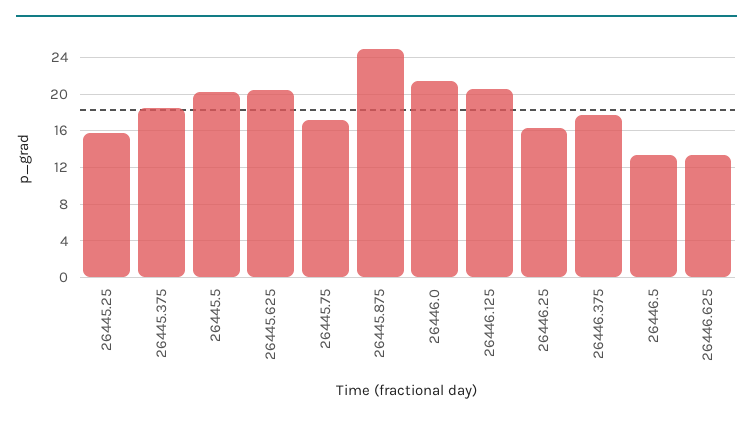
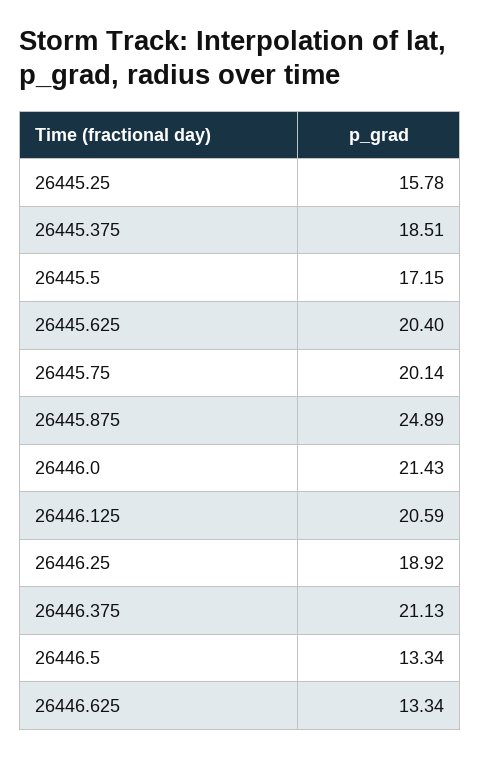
  {
    "26445.25": 15.78,
    "26445.375": 18.51,
-   "26445.5": 20,
+   "26445.5": 17.15,
    "26445.625": 20.4,
-   "26445.75": 17,
+   "26445.75": 20.14,
    "26445.875": 24.89,
    "26446.0": 21.43,
    "26446.125": 20.59,
-   "26446.25": 16,
+   "26446.25": 18.92,
-   "26446.375": 18,
+   "26446.375": 21.13,
    "26446.5": 13.34,
    "26446.625": 13.34
  }

